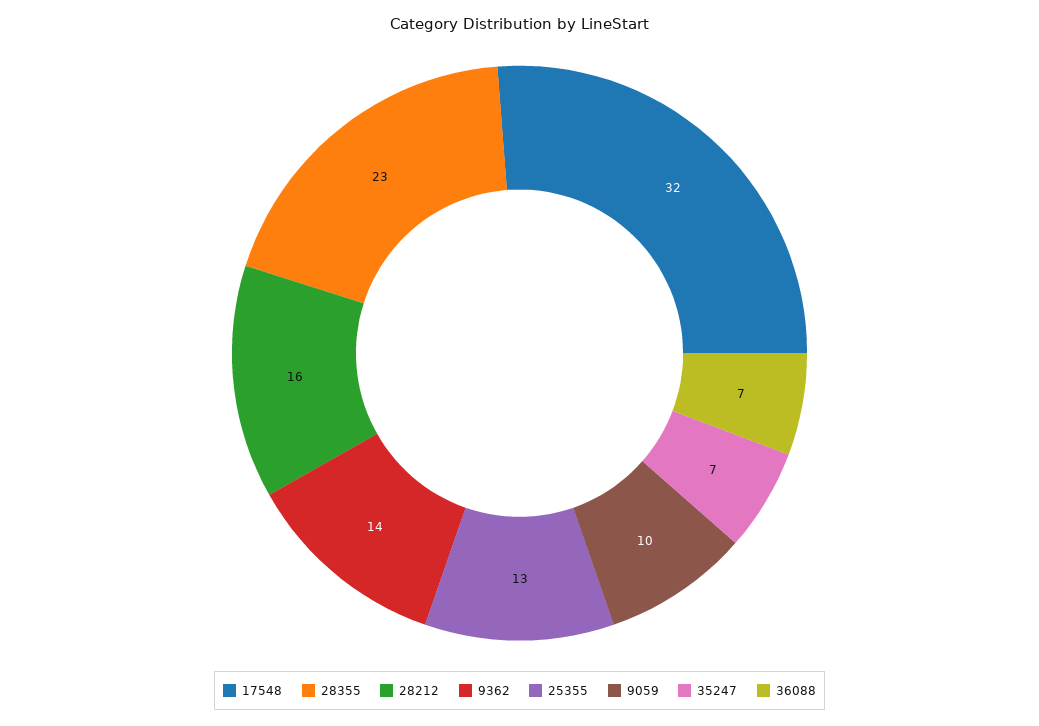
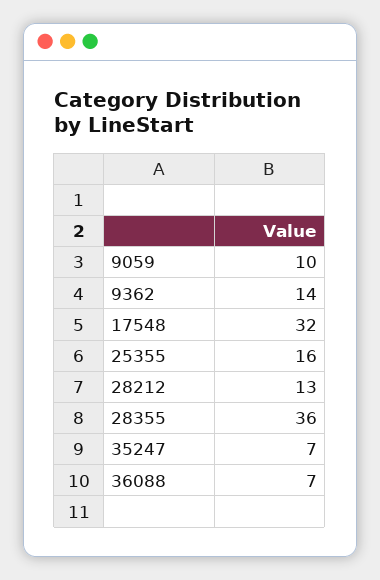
  {
    "17548": 32,
-   "28355": 23,
+   "28355": 36,
-   "28212": 16,
+   "28212": 13,
    "9362": 14,
-   "25355": 13,
+   "25355": 16,
    "9059": 10,
    "35247": 7,
    "36088": 7
  }

